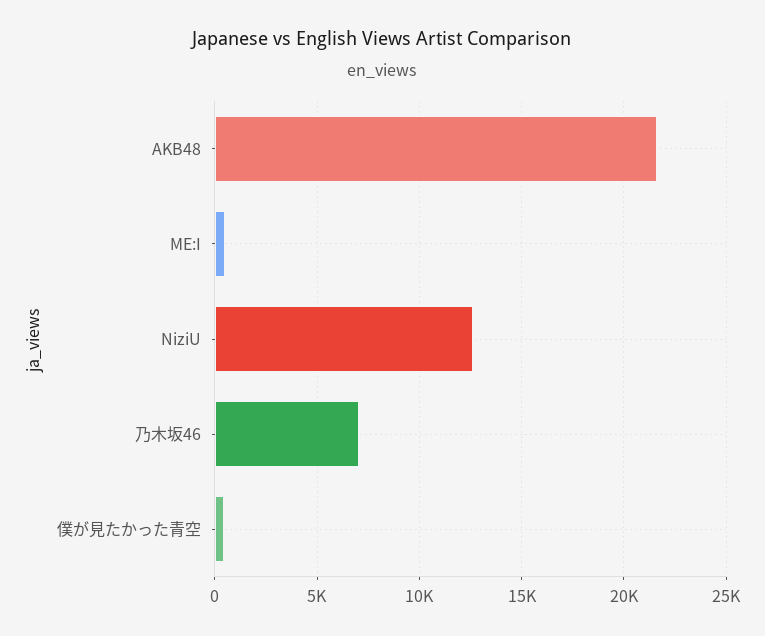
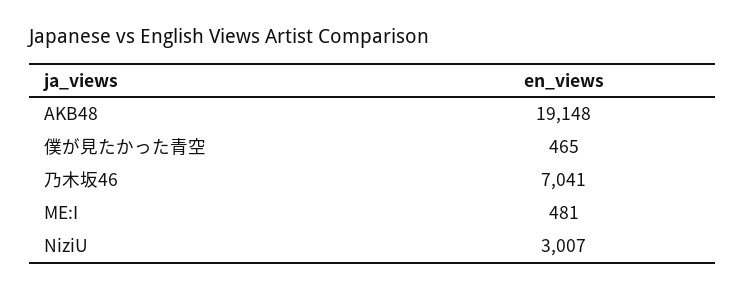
  {
-   "AKB48": 21500,
+   "AKB48": 19148,
    "ME:I": 481,
-   "NiziU": 12500,
+   "NiziU": 3007,
    "乃木坂46": 7041,
    "僕が見たかった青空": 465
  }

